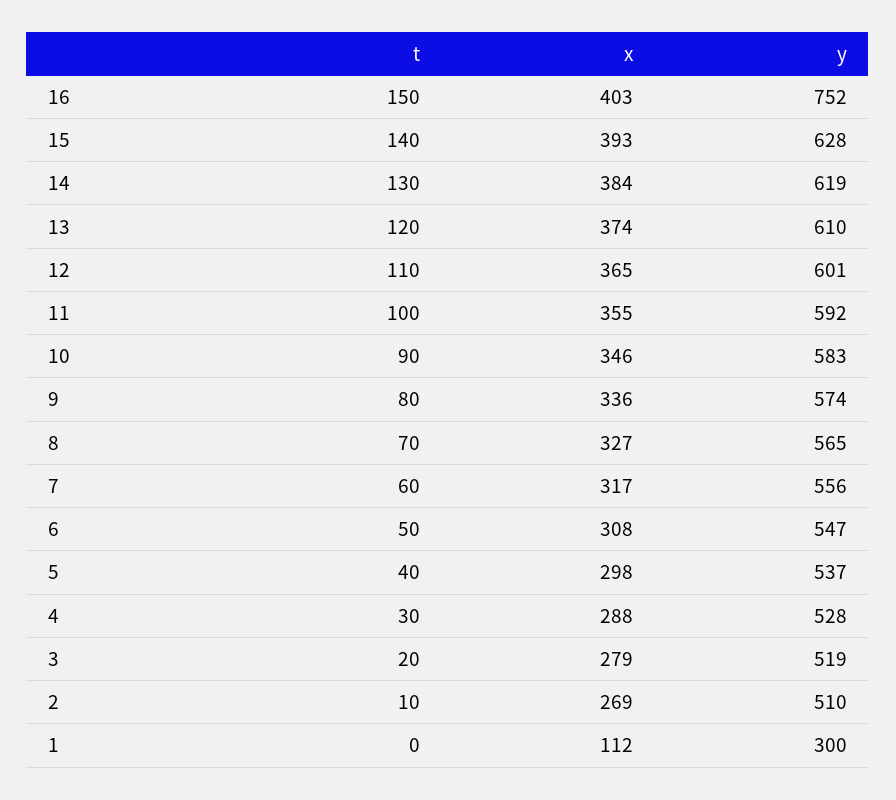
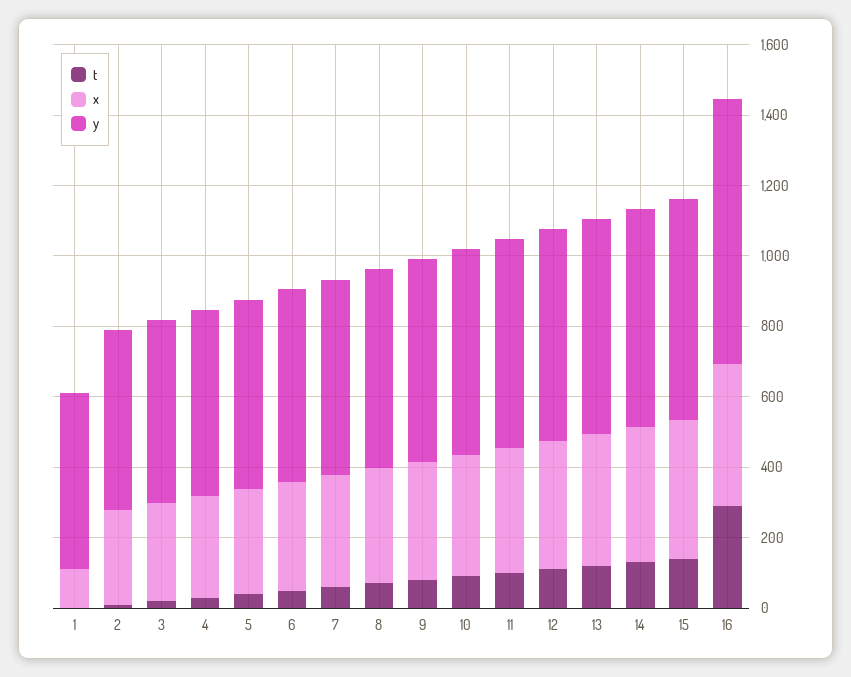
  {
    "t": {
-     "16": 150,
+     "16": 300,
      "15": 140,
      "14": 130,
      "13": 120,
      "12": 110,
      "11": 100,
      "10": 90,
      "9": 80,
      "8": 70,
      "7": 60,
      "6": 50,
      "5": 40,
      "4": 30,
      "3": 20,
      "2": 10,
      "1": 0
    },
    "x": {
      "16": 403,
      "15": 393,
      "14": 384,
      "13": 374,
      "12": 365,
      "11": 355,
      "10": 346,
      "9": 336,
      "8": 327,
      "7": 317,
      "6": 308,
      "5": 298,
      "4": 288,
      "3": 279,
      "2": 269,
      "1": 112
    },
    "y": {
      "16": 752,
      "15": 628,
      "14": 619,
      "13": 610,
      "12": 601,
      "11": 592,
      "10": 583,
      "9": 574,
      "8": 565,
      "7": 556,
      "6": 547,
      "5": 537,
      "4": 528,
      "3": 519,
      "2": 510,
-     "1": 300
+     "1": 500
    }
  }

